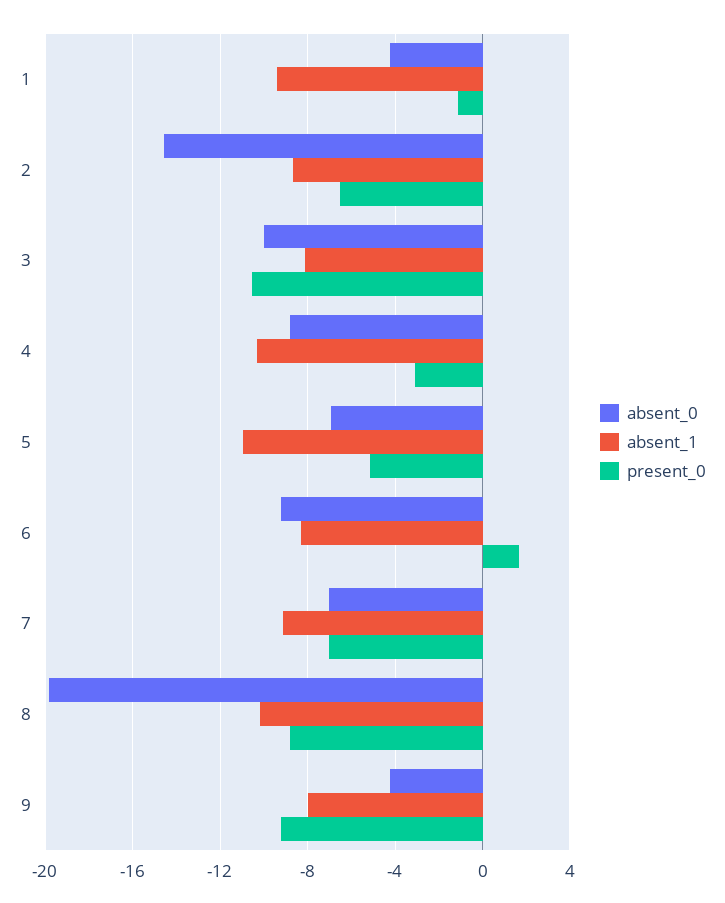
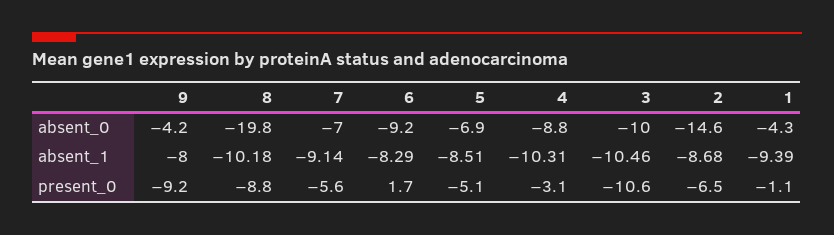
  {
    "absent_0": {
      "1": -4.3,
      "2": -14.6,
      "3": -10,
      "4": -8.8,
      "5": -6.9,
      "6": -9.2,
      "7": -7,
      "8": -19.8,
      "9": -4.2
    },
    "absent_1": {
      "1": -9.39,
      "2": -8.68,
-     "3": -8,
+     "3": -10.46,
      "4": -10.31,
-     "5": -11,
+     "5": -8.51,
      "6": -8.29,
      "7": -9.14,
      "8": -10.18,
      "9": -8
    },
    "present_0": {
      "1": -1.1,
      "2": -6.5,
      "3": -10.6,
      "4": -3.1,
      "5": -5.1,
      "6": 1.7,
-     "7": -7,
+     "7": -5.6,
      "8": -8.8,
      "9": -9.2
    }
  }

